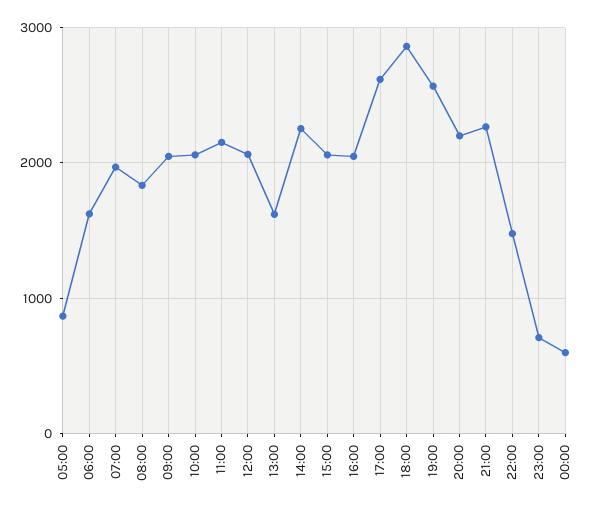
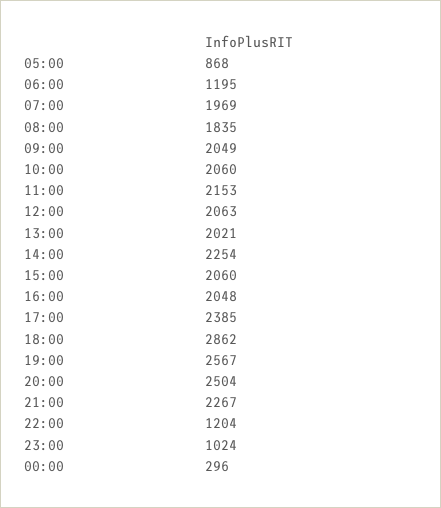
  {
    "05:00": 868,
-   "06:00": 1600,
+   "06:00": 1195,
    "07:00": 1969,
    "08:00": 1835,
    "09:00": 2049,
    "10:00": 2060,
    "11:00": 2153,
    "12:00": 2063,
-   "13:00": 1600,
+   "13:00": 2021,
    "14:00": 2254,
    "15:00": 2060,
    "16:00": 2048,
-   "17:00": 2600,
+   "17:00": 2385,
    "18:00": 2862,
    "19:00": 2567,
-   "20:00": 2200,
+   "20:00": 2504,
    "21:00": 2267,
-   "22:00": 1500,
+   "22:00": 1204,
-   "23:00": 700,
+   "23:00": 1024,
-   "00:00": 600
+   "00:00": 296
  }

